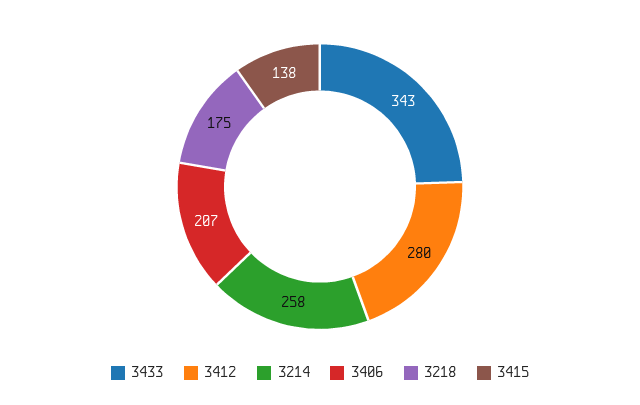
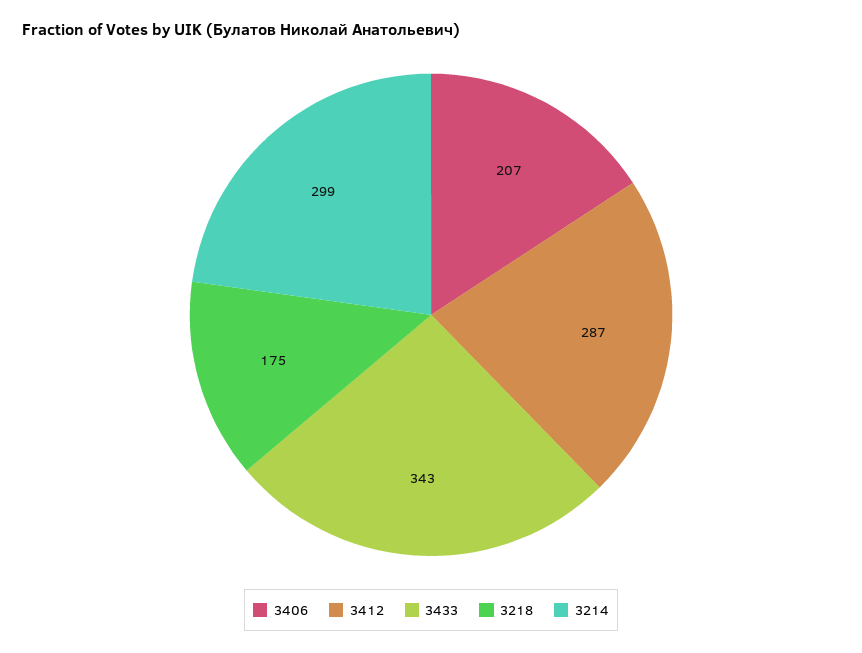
  {
    "3433": 343,
-   "3412": 280,
+   "3412": 287,
-   "3214": 258,
+   "3214": 299,
    "3406": 207,
-   "3218": 175,
+   "3218": 175
-   "3415": 138
  }

